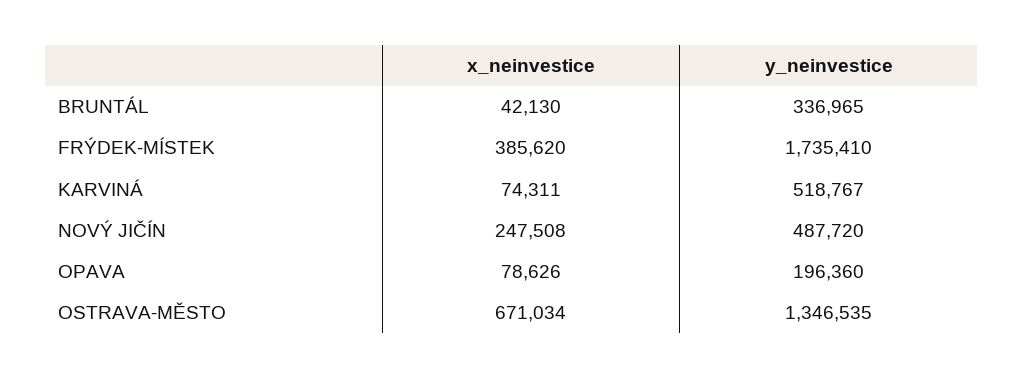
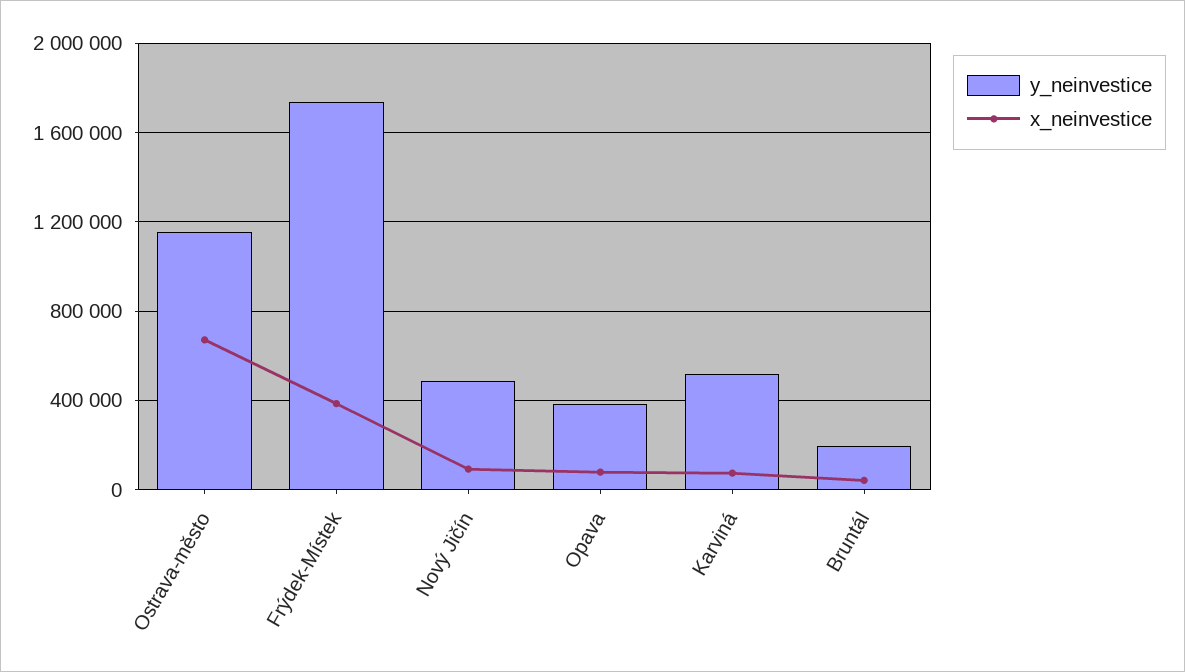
  {
    "x_neinvestice": {
      "BRUNTÁL": 42130,
      "FRÝDEK-MÍSTEK": 385620,
      "KARVINÁ": 74311,
-     "NOVÝ JIČÍN": 247508,
+     "NOVÝ JIČÍN": 100000,
      "OPAVA": 78626,
      "OSTRAVA-MĚSTO": 671034
    },
    "y_neinvestice": {
-     "BRUNTÁL": 336965,
+     "BRUNTÁL": 200000,
      "FRÝDEK-MÍSTEK": 1735410,
      "KARVINÁ": 518767,
      "NOVÝ JIČÍN": 487720,
-     "OPAVA": 196360,
+     "OPAVA": 400000,
-     "OSTRAVA-MĚSTO": 1346535
+     "OSTRAVA-MĚSTO": 1150000
    }
  }

